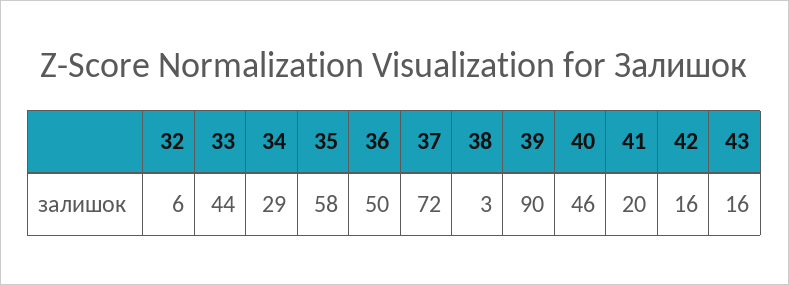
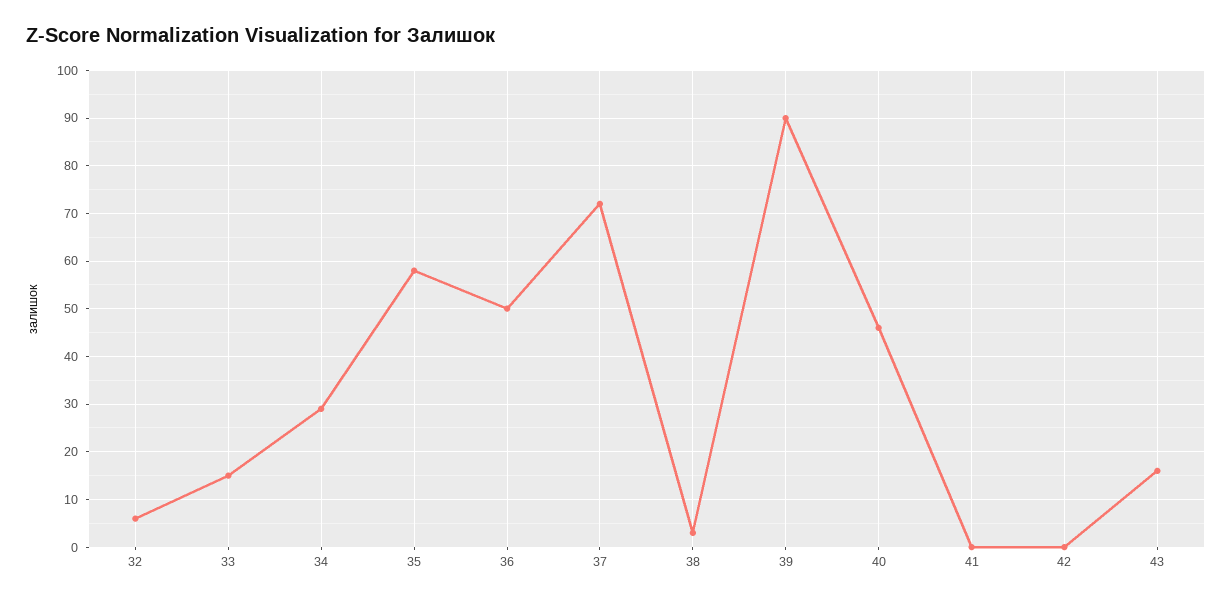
  {
    "32": 6,
-   "33": 44,
+   "33": 15,
    "34": 29,
    "35": 58,
    "36": 50,
    "37": 72,
    "38": 3,
    "39": 90,
    "40": 46,
-   "41": 20,
+   "41": 0,
-   "42": 16,
+   "42": 0,
    "43": 16
  }

